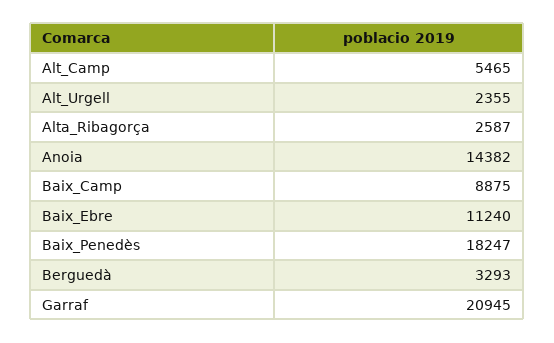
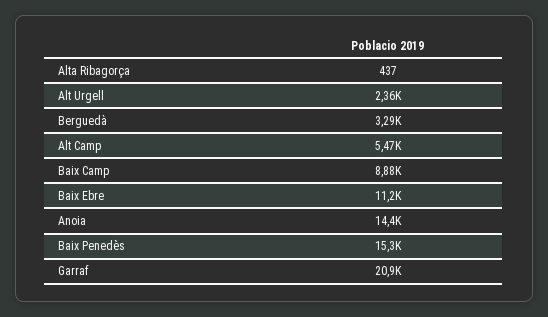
  {
    "Alt_Camp": 5465,
    "Alt_Urgell": 2355,
-   "Alta_Ribagorça": 2587,
+   "Alta_Ribagorça": 437,
    "Anoia": 14382,
    "Baix_Camp": 8875,
    "Baix_Ebre": 11240,
-   "Baix_Penedès": 18247,
+   "Baix_Penedès": 15300,
    "Berguedà": 3293,
    "Garraf": 20945
  }

